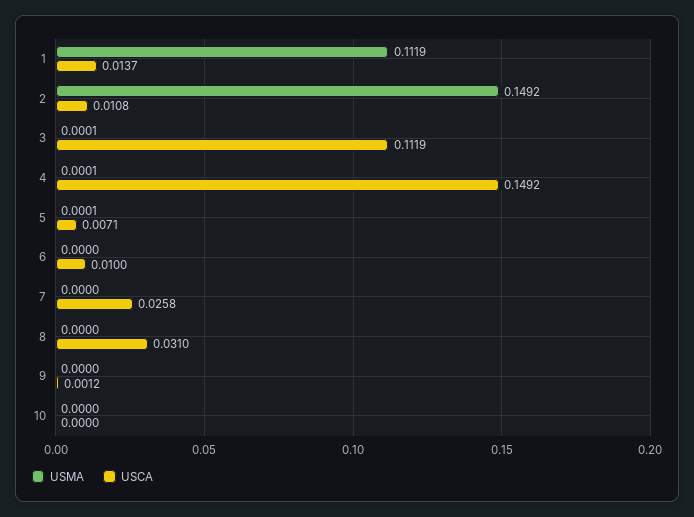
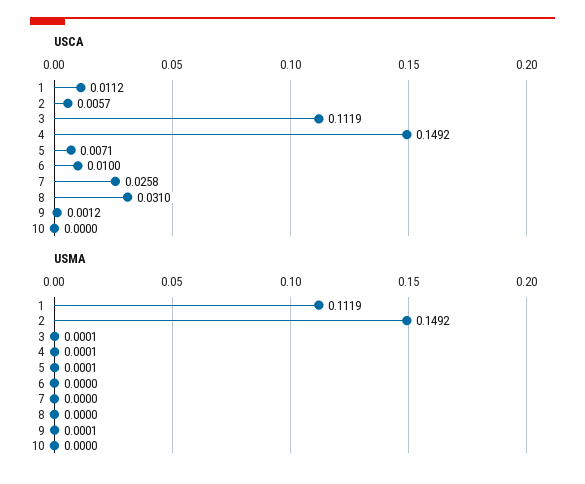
  {
    "USMA": {
      "1": 0.1119,
      "2": 0.1492,
      "3": 0.0001,
      "4": 0.0001,
      "5": 0.0001,
      "6": 0,
      "7": 0,
      "8": 0,
-     "9": 0,
+     "9": 0.0001,
      "10": 0
    },
    "USCA": {
-     "1": 0.0137,
+     "1": 0.0112,
-     "2": 0.0108,
+     "2": 0.0057,
      "3": 0.1119,
      "4": 0.1492,
      "5": 0.0071,
      "6": 0.01,
      "7": 0.0258,
      "8": 0.031,
      "9": 0.0012,
      "10": 0
    }
  }

